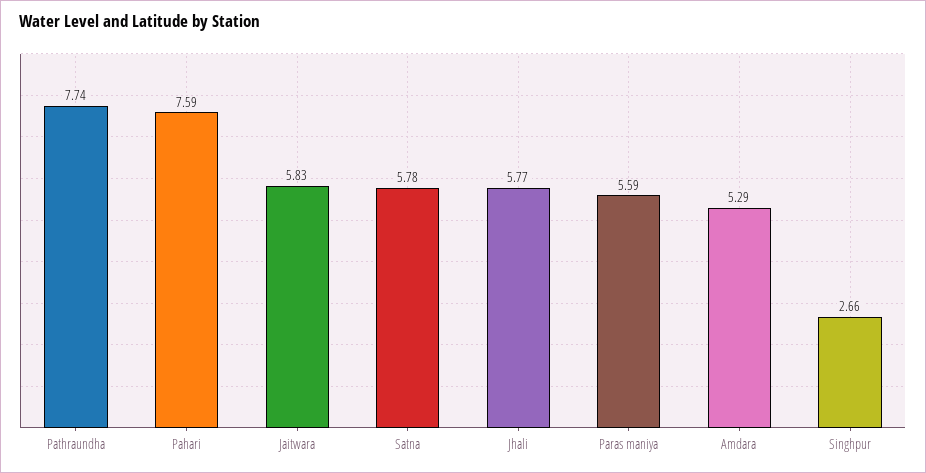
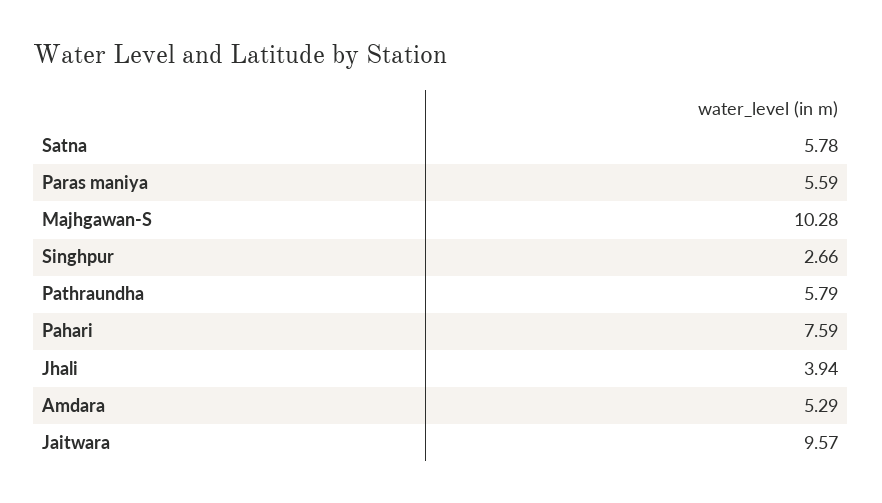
  {
-   "Pathraundha": 7.74,
+   "Pathraundha": 5.79,
    "Pahari": 7.59,
-   "Jaitwara": 5.83,
+   "Jaitwara": 9.57,
    "Satna": 5.78,
-   "Jhali": 5.77,
+   "Jhali": 3.94,
    "Paras maniya": 5.59,
    "Amdara": 5.29,
-   "Singhpur": 2.66
+   "Singhpur": 2.66,
+   "Majhgawan-S": 10.28
  }

